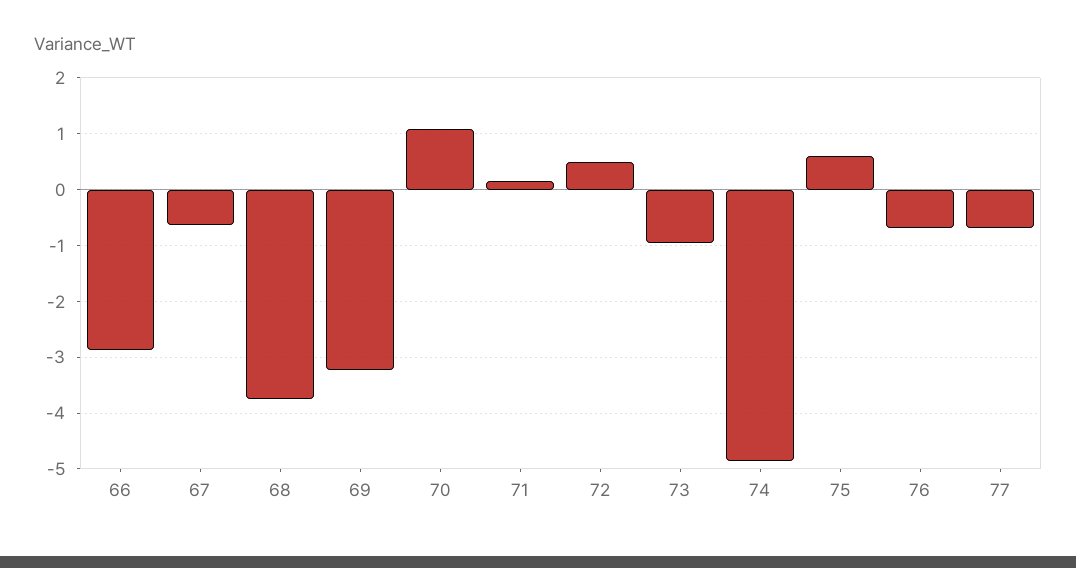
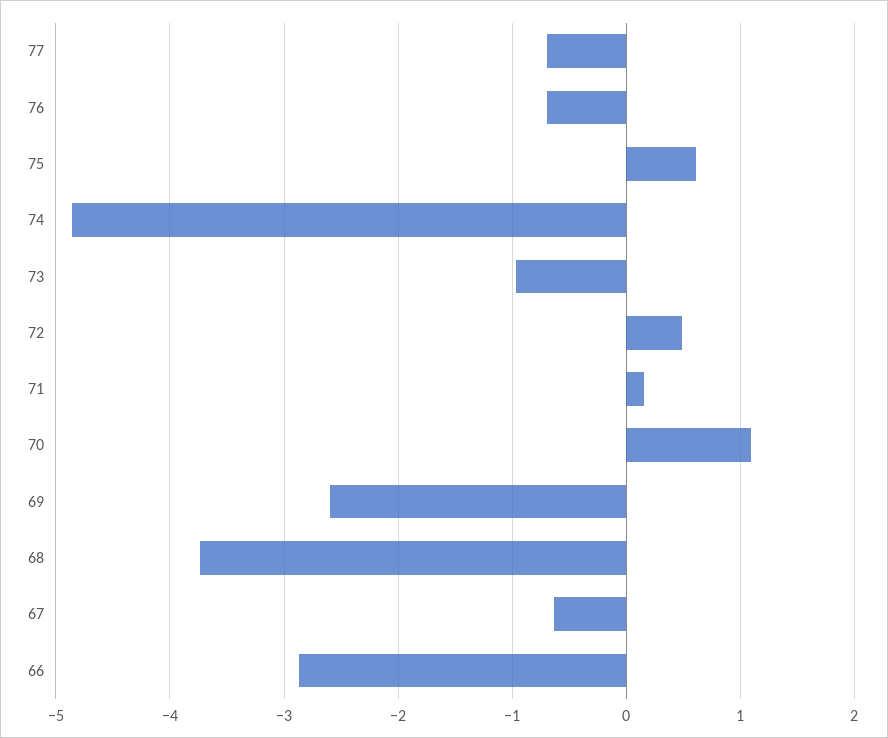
  {
    "66": -2.9,
    "67": -0.6,
    "68": -3.7,
-   "69": -3.2,
+   "69": -2.6,
    "70": 1.1,
    "71": 0.2,
    "72": 0.5,
    "73": -1,
    "74": -4.9,
    "75": 0.6,
    "76": -0.7,
    "77": -0.7
  }

